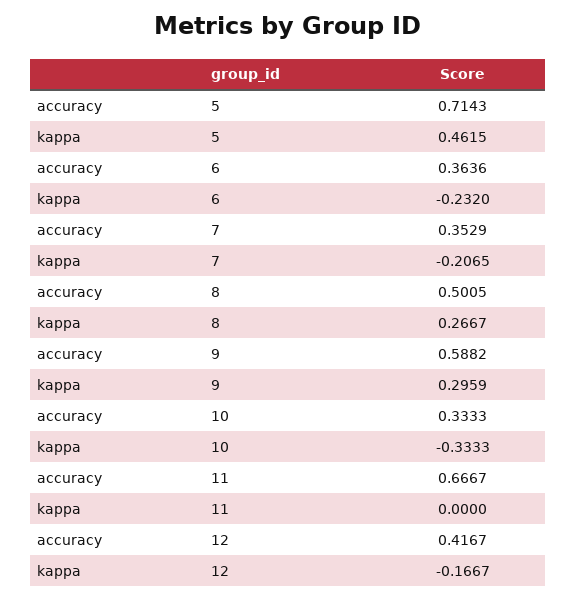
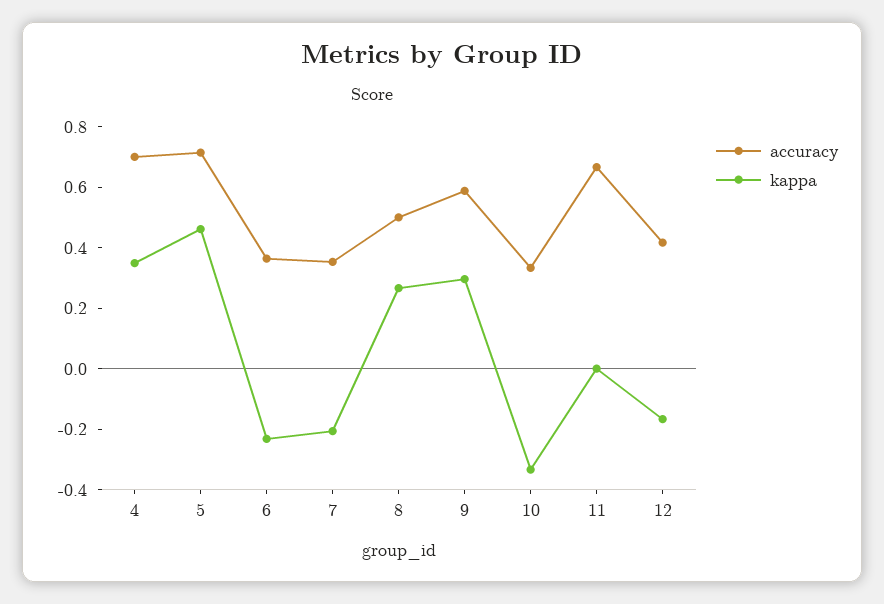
  {
    "accuracy": {
      "5": 0.7143,
      "6": 0.3636,
      "7": 0.3529,
      "8": 0.5005,
      "9": 0.5882,
      "10": 0.3333,
      "11": 0.6667,
-     "12": 0.4167
+     "12": 0.4167,
+     "4": 0.7
    },
    "kappa": {
      "5": 0.4615,
      "6": -0.232,
      "7": -0.2065,
      "8": 0.2667,
      "9": 0.2959,
      "10": -0.3333,
      "11": 0,
-     "12": -0.1667
+     "12": -0.1667,
+     "4": 0.35
    }
  }

